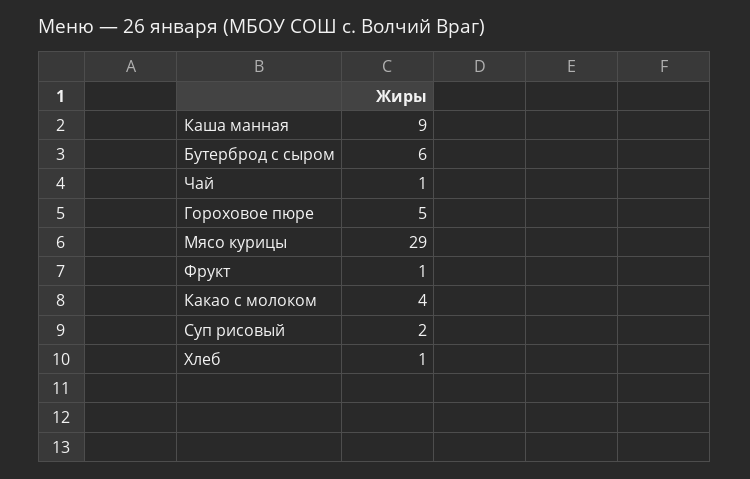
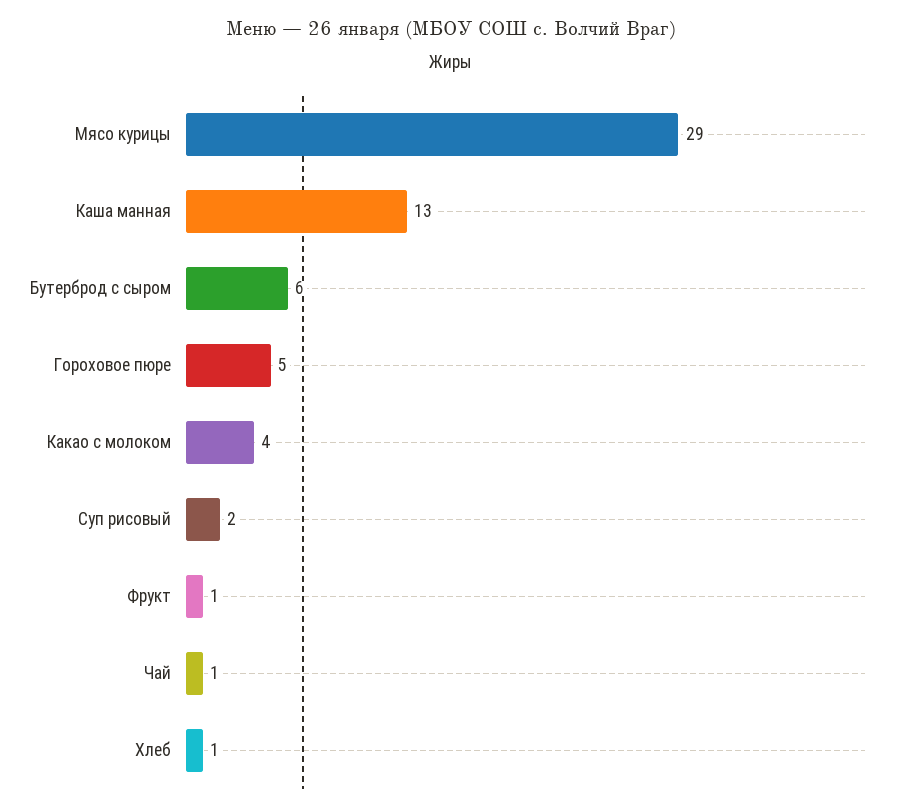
  {
-   "Каша манная": 9,
+   "Каша манная": 13,
    "Бутерброд с сыром": 6,
    "Чай": 1,
    "Гороховое пюре": 5,
    "Мясо курицы": 29,
    "Фрукт": 1,
    "Какао с молоком": 4,
    "Суп рисовый": 2,
    "Хлеб": 1
  }

